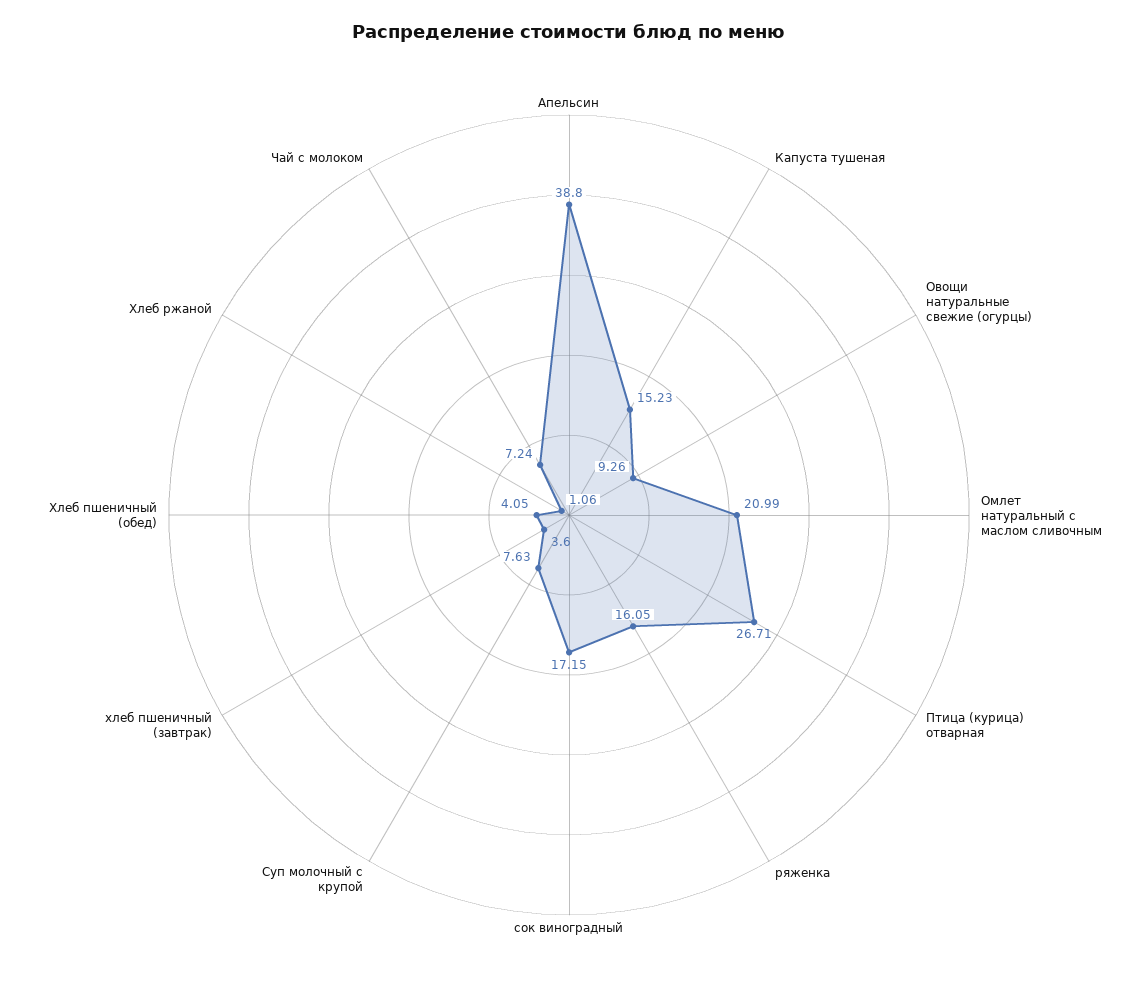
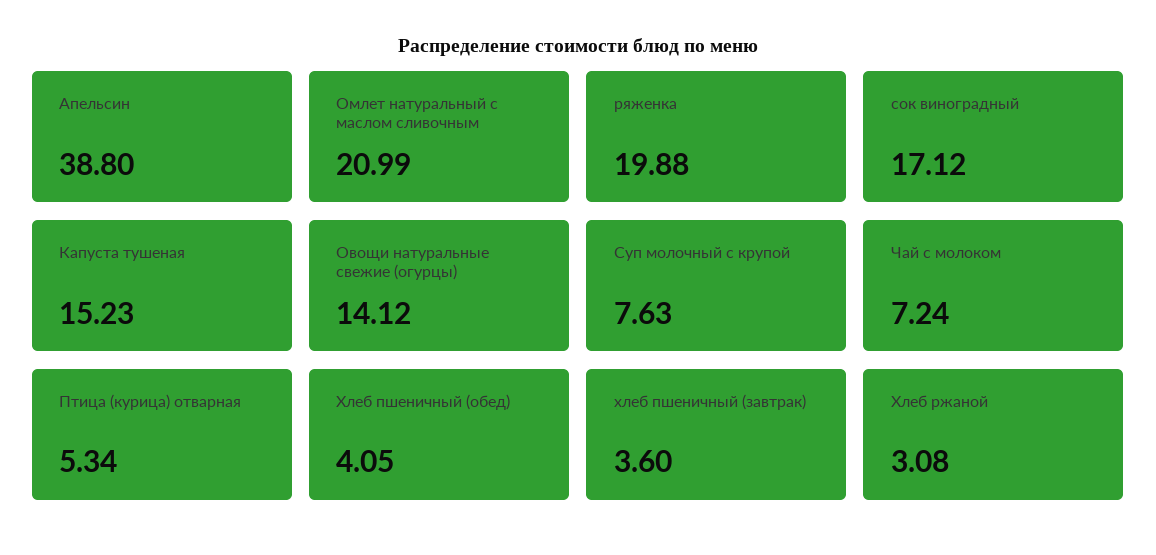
  {
    "Апельсин": 38.8,
    "Капуста тушеная": 15.23,
-   "Овощи натуральные свежие (огурцы)": 9.26,
+   "Овощи натуральные свежие (огурцы)": 14.12,
    "Омлет натуральный с маслом сливочным": 20.99,
-   "Птица (курица) отварная": 26.71,
+   "Птица (курица) отварная": 5.34,
-   "ряженка": 16.05,
+   "ряженка": 19.88,
-   "сок виноградный": 17.15,
+   "сок виноградный": 17.12,
    "Суп молочный с крупой": 7.63,
    "хлеб пшеничный (завтрак)": 3.6,
    "Хлеб пшеничный (обед)": 4.05,
-   "Хлеб ржаной": 1.06,
+   "Хлеб ржаной": 3.08,
    "Чай с молоком": 7.24
  }

